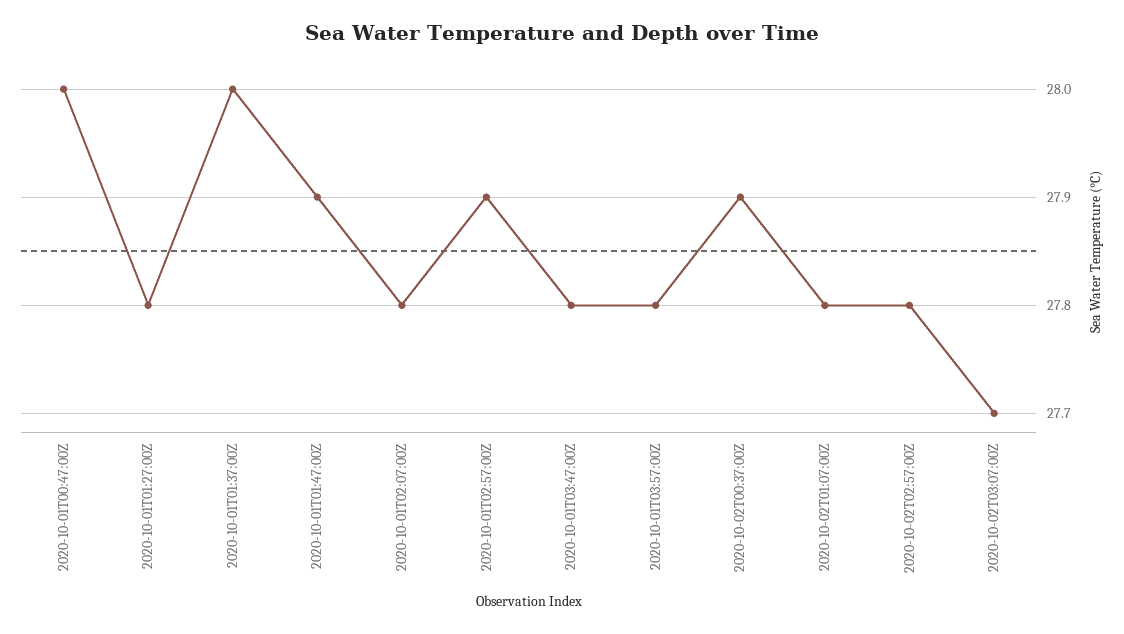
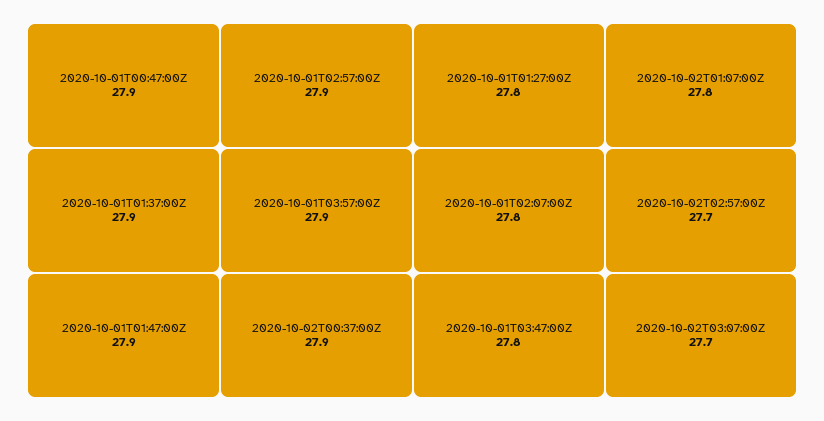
  {
-   "2020-10-01T00:47:00Z": 28,
+   "2020-10-01T00:47:00Z": 27.9,
    "2020-10-01T01:27:00Z": 27.8,
-   "2020-10-01T01:37:00Z": 28,
+   "2020-10-01T01:37:00Z": 27.9,
    "2020-10-01T01:47:00Z": 27.9,
    "2020-10-01T02:07:00Z": 27.8,
    "2020-10-01T02:57:00Z": 27.9,
    "2020-10-01T03:47:00Z": 27.8,
-   "2020-10-01T03:57:00Z": 27.8,
+   "2020-10-01T03:57:00Z": 27.9,
    "2020-10-02T00:37:00Z": 27.9,
    "2020-10-02T01:07:00Z": 27.8,
-   "2020-10-02T02:57:00Z": 27.8,
+   "2020-10-02T02:57:00Z": 27.7,
    "2020-10-02T03:07:00Z": 27.7
  }

